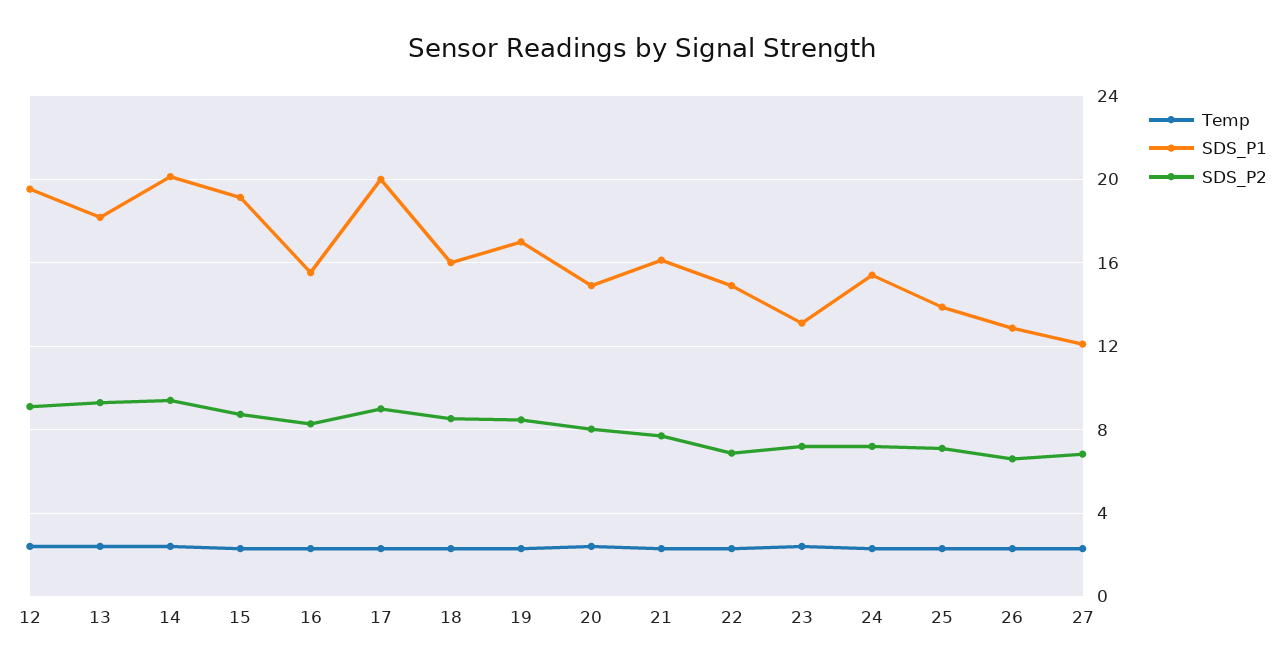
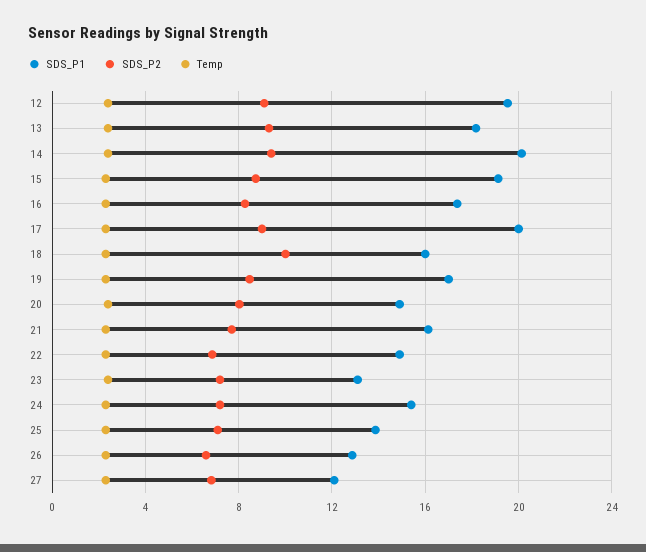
  {
    "Temp": {
      "12": 2.5,
      "13": 2.5,
      "14": 2.5,
      "15": 2.5,
      "16": 2.5,
      "17": 2.5,
      "18": 2.5,
      "19": 2.5,
      "20": 2.5,
      "21": 2.5,
      "22": 2.5,
      "23": 2.5,
      "24": 2.5,
      "25": 2.5,
      "26": 2.5,
      "27": 2.5
    },
    "SDS_P1": {
      "12": 19.5,
      "13": 18,
      "14": 20,
      "15": 19,
-     "16": 15.5,
+     "16": 17.5,
      "17": 20,
      "18": 16,
      "19": 17,
      "20": 15,
      "21": 16,
      "22": 15,
      "23": 13,
      "24": 15.5,
      "25": 14,
      "26": 13,
      "27": 12
    },
    "SDS_P2": {
      "12": 9,
      "13": 9.5,
      "14": 9.5,
      "15": 8.5,
      "16": 8.5,
      "17": 9,
-     "18": 8.5,
+     "18": 10,
      "19": 8.5,
      "20": 8,
      "21": 7.5,
      "22": 7,
      "23": 7,
      "24": 7,
      "25": 7,
      "26": 6.5,
      "27": 7
    }
  }

